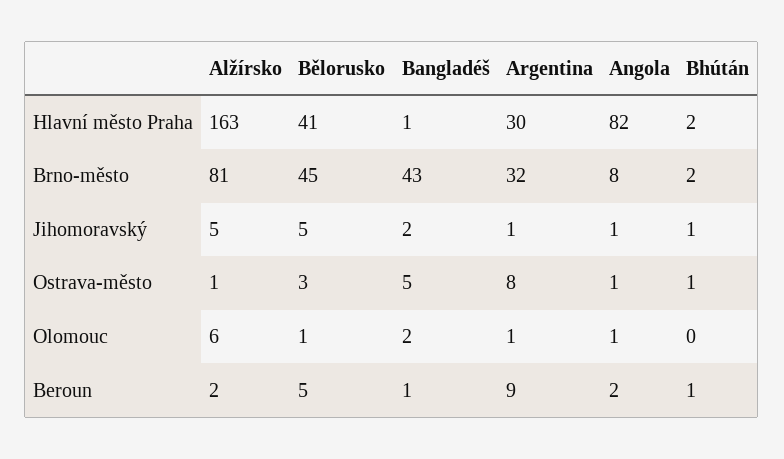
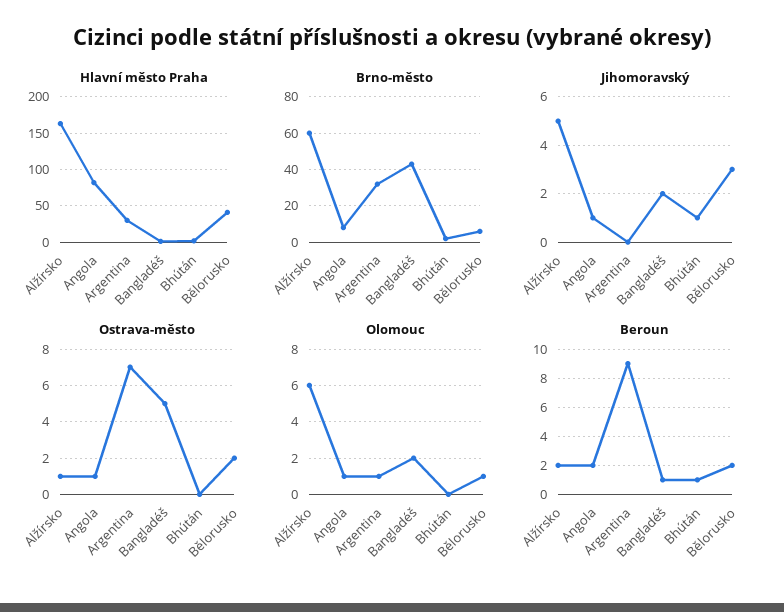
  {
    "Hlavní město Praha": {
      "Alžírsko": 163,
      "Bělorusko": 41,
      "Bangladéš": 1,
      "Argentina": 30,
      "Angola": 82,
      "Bhútán": 2
    },
    "Brno-město": {
-     "Alžírsko": 81,
+     "Alžírsko": 60,
-     "Bělorusko": 45,
+     "Bělorusko": 5,
      "Bangladéš": 43,
      "Argentina": 32,
      "Angola": 8,
      "Bhútán": 2
    },
    "Jihomoravský": {
      "Alžírsko": 5,
-     "Bělorusko": 5,
+     "Bělorusko": 3,
      "Bangladéš": 2,
-     "Argentina": 1,
+     "Argentina": 0,
      "Angola": 1,
      "Bhútán": 1
    },
    "Ostrava-město": {
      "Alžírsko": 1,
-     "Bělorusko": 3,
+     "Bělorusko": 2,
      "Bangladéš": 5,
-     "Argentina": 8,
+     "Argentina": 7,
      "Angola": 1,
-     "Bhútán": 1
+     "Bhútán": 0
    },
    "Olomouc": {
      "Alžírsko": 6,
      "Bělorusko": 1,
      "Bangladéš": 2,
      "Argentina": 1,
      "Angola": 1,
      "Bhútán": 0
    },
    "Beroun": {
      "Alžírsko": 2,
-     "Bělorusko": 5,
+     "Bělorusko": 2,
      "Bangladéš": 1,
      "Argentina": 9,
      "Angola": 2,
      "Bhútán": 1
    }
  }

